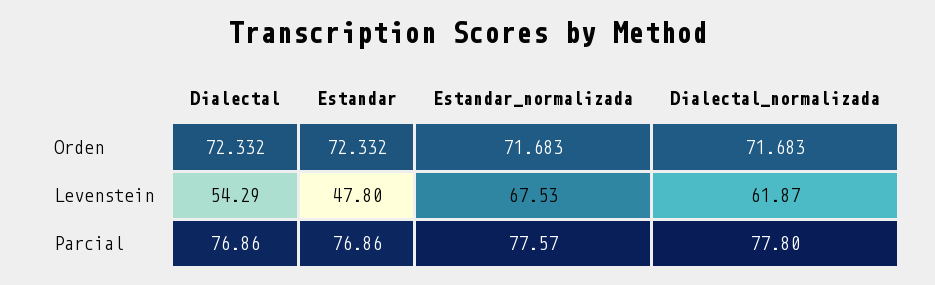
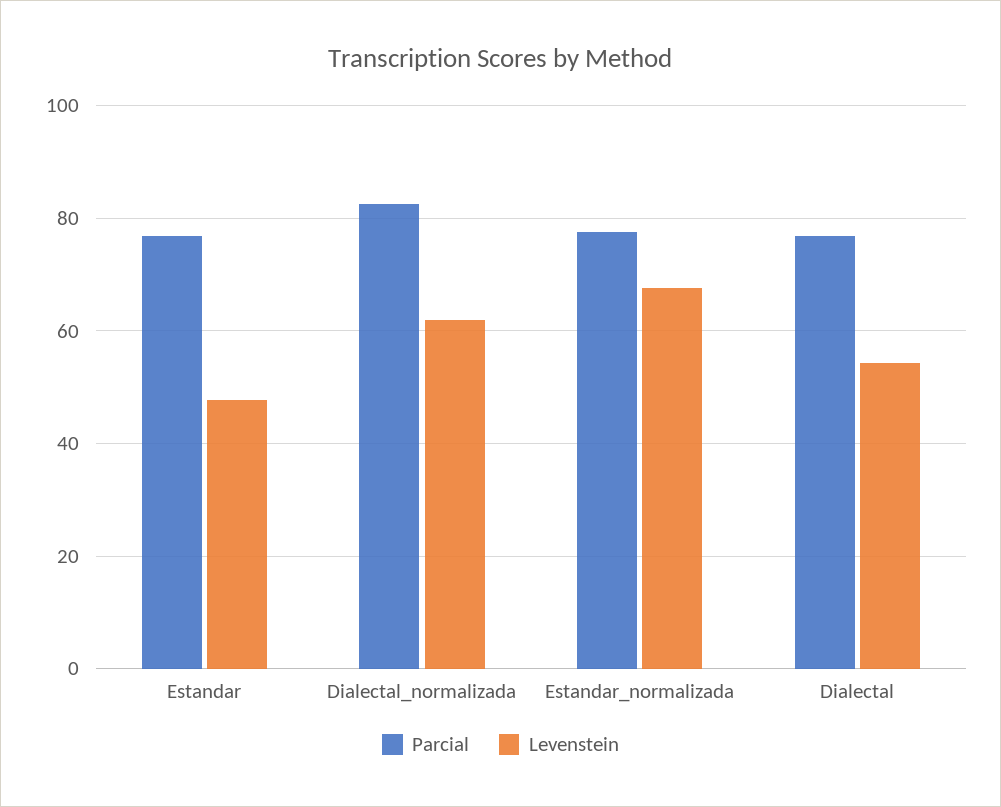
  {
-   "Orden": {
-     "Dialectal": 72.332,
-     "Estandar": 72.332,
-     "Estandar_normalizada": 71.683,
-     "Dialectal_normalizada": 71.683
-   },
    "Levenstein": {
      "Dialectal": 54.29,
      "Estandar": 47.8,
      "Estandar_normalizada": 67.53,
      "Dialectal_normalizada": 61.87
    },
    "Parcial": {
      "Dialectal": 76.86,
      "Estandar": 76.86,
      "Estandar_normalizada": 77.57,
-     "Dialectal_normalizada": 77.8
+     "Dialectal_normalizada": 82
    }
  }

